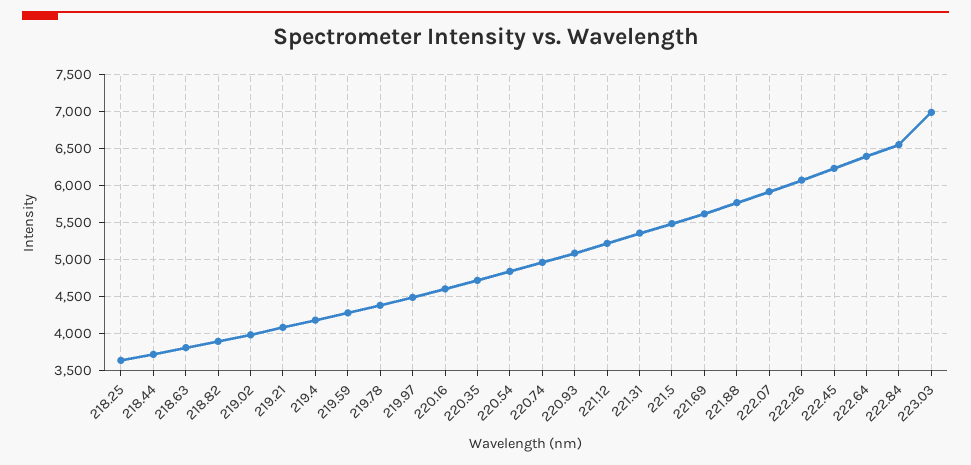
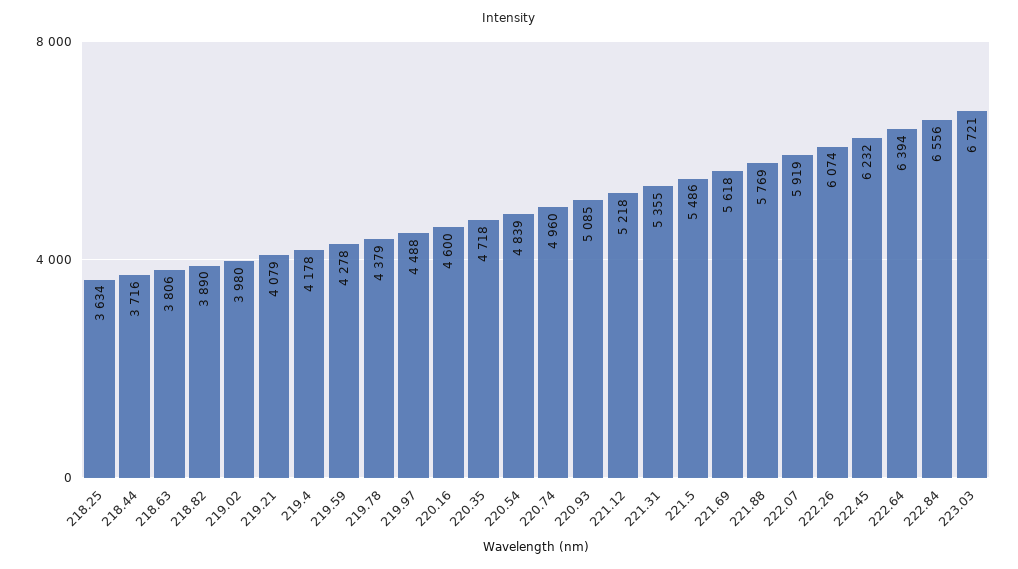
  {
    "218.25": 3634,
    "218.44": 3716,
    "218.63": 3806,
    "218.82": 3890,
    "219.02": 3980,
    "219.21": 4079,
    "219.4": 4178,
    "219.59": 4278,
    "219.78": 4379,
    "219.97": 4488,
    "220.16": 4600,
    "220.35": 4718,
    "220.54": 4839,
    "220.74": 4960,
    "220.93": 5085,
    "221.12": 5218,
    "221.31": 5355,
    "221.5": 5486,
    "221.69": 5618,
    "221.88": 5769,
    "222.07": 5919,
    "222.26": 6074,
    "222.45": 6232,
    "222.64": 6394,
    "222.84": 6556,
-   "223.03": 7000
+   "223.03": 6721
  }

